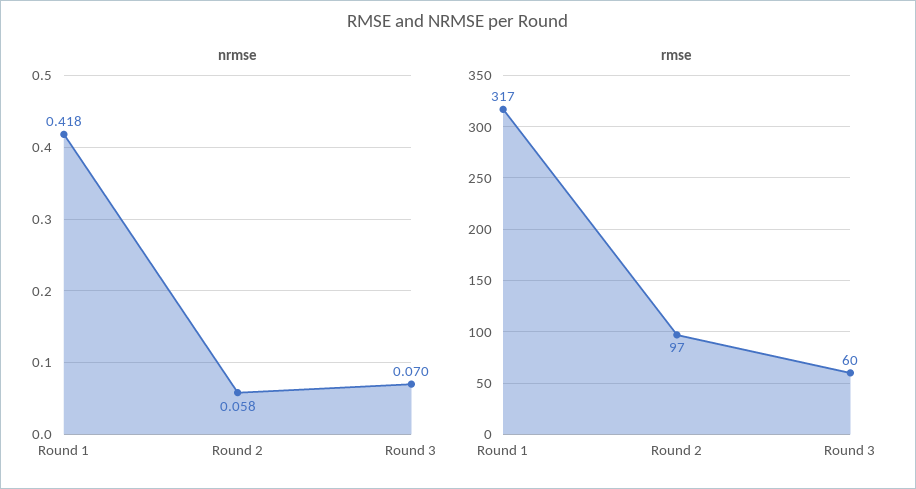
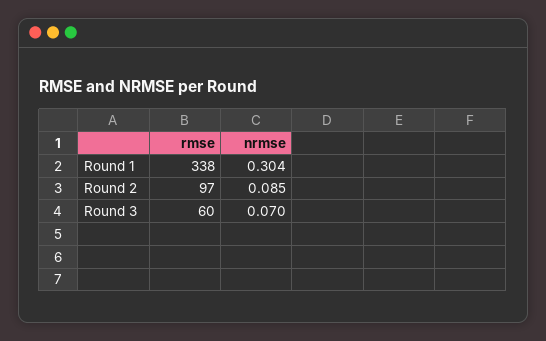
  {
    "nrmse": {
-     "Round 1": 0.418,
+     "Round 1": 0.304,
-     "Round 2": 0.058,
+     "Round 2": 0.085,
      "Round 3": 0.07
    },
    "rmse": {
-     "Round 1": 317,
+     "Round 1": 338,
      "Round 2": 97,
      "Round 3": 60
    }
  }

